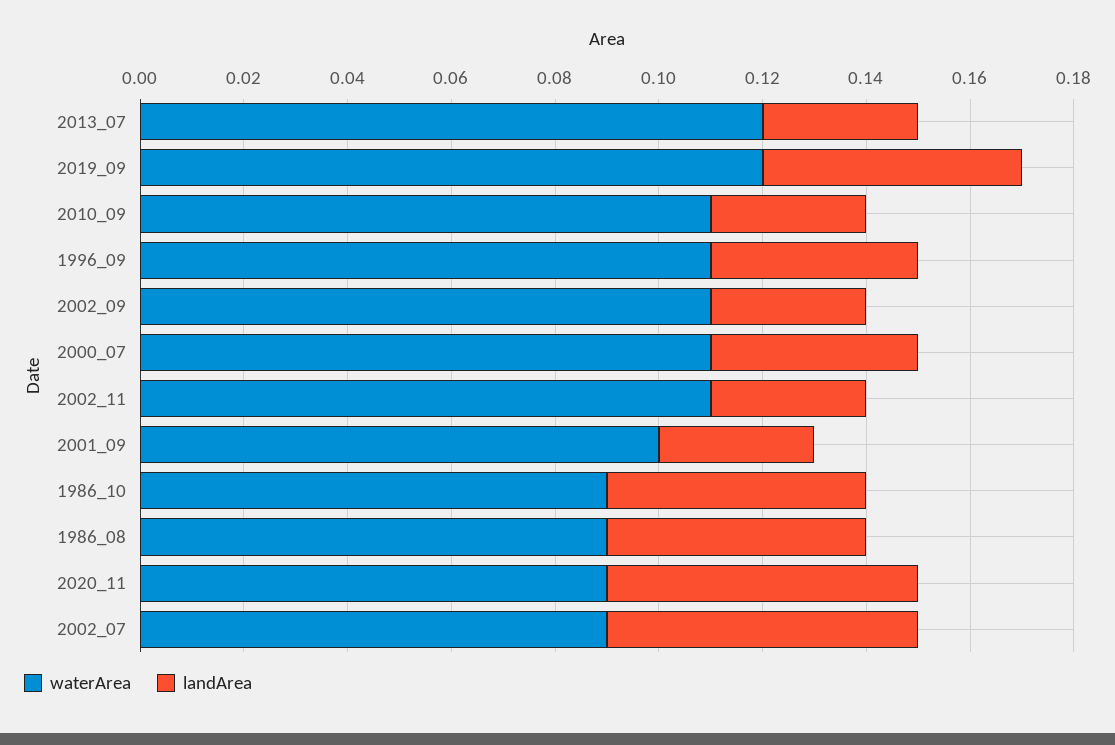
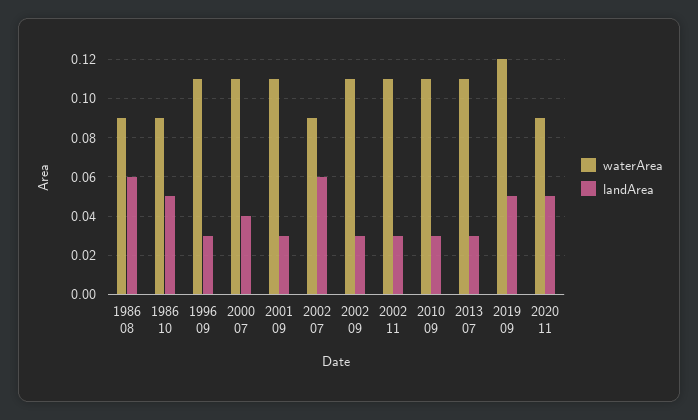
  {
    "waterArea": {
-     "2013_07": 0.12,
+     "2013_07": 0.11,
      "2019_09": 0.12,
      "2010_09": 0.11,
      "1996_09": 0.11,
      "2002_09": 0.11,
      "2000_07": 0.11,
      "2002_11": 0.11,
-     "2001_09": 0.1,
+     "2001_09": 0.11,
      "1986_10": 0.09,
      "1986_08": 0.09,
      "2020_11": 0.09,
      "2002_07": 0.09
    },
    "landArea": {
      "2013_07": 0.03,
      "2019_09": 0.05,
      "2010_09": 0.03,
-     "1996_09": 0.04,
+     "1996_09": 0.03,
      "2002_09": 0.03,
      "2000_07": 0.04,
      "2002_11": 0.03,
      "2001_09": 0.03,
      "1986_10": 0.05,
-     "1986_08": 0.05,
+     "1986_08": 0.06,
-     "2020_11": 0.06,
+     "2020_11": 0.05,
      "2002_07": 0.06
    }
  }

